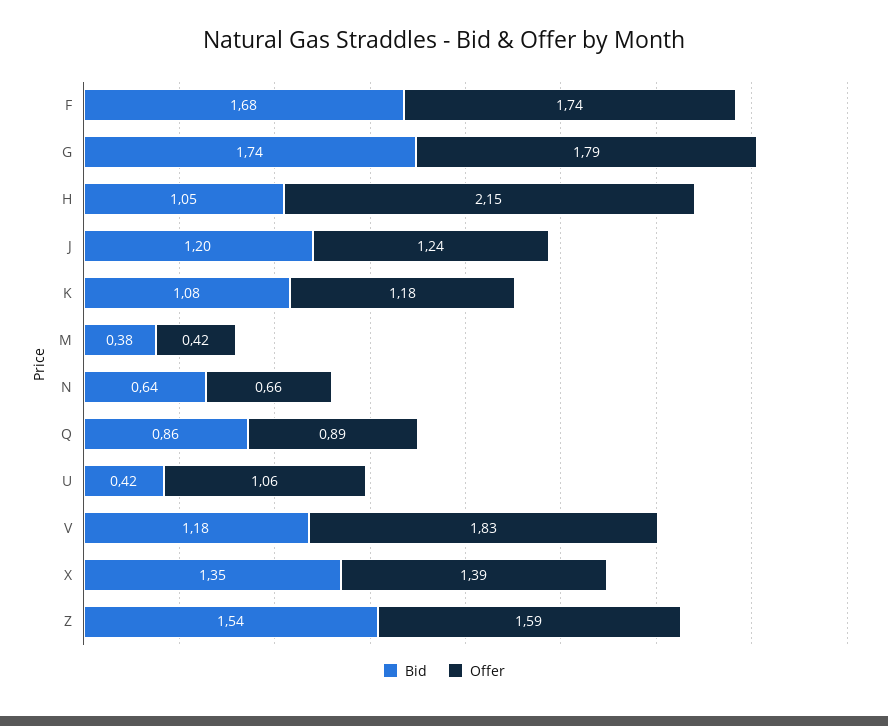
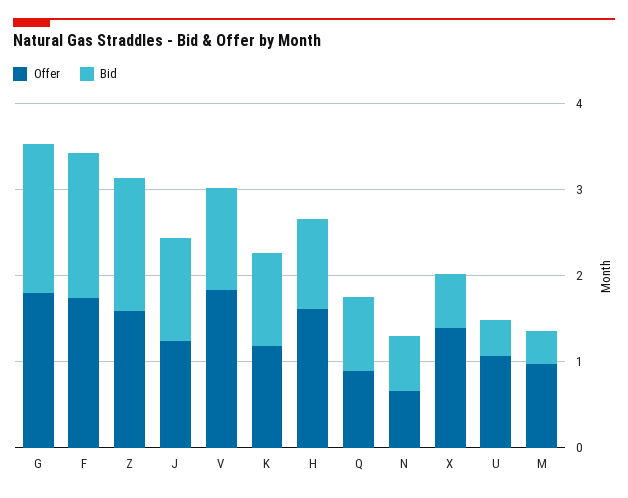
  {
    "Bid": {
      "F": 1.68,
      "G": 1.74,
      "H": 1.05,
      "J": 1.2,
      "K": 1.08,
      "M": 0.38,
      "N": 0.64,
      "Q": 0.86,
      "U": 0.42,
      "V": 1.18,
-     "X": 1.35,
+     "X": 0.6,
      "Z": 1.54
    },
    "Offer": {
      "F": 1.74,
      "G": 1.79,
-     "H": 2.15,
+     "H": 1.6,
      "J": 1.24,
      "K": 1.18,
-     "M": 0.42,
+     "M": 1,
      "N": 0.66,
      "Q": 0.89,
      "U": 1.06,
      "V": 1.83,
      "X": 1.39,
      "Z": 1.59
    }
  }

